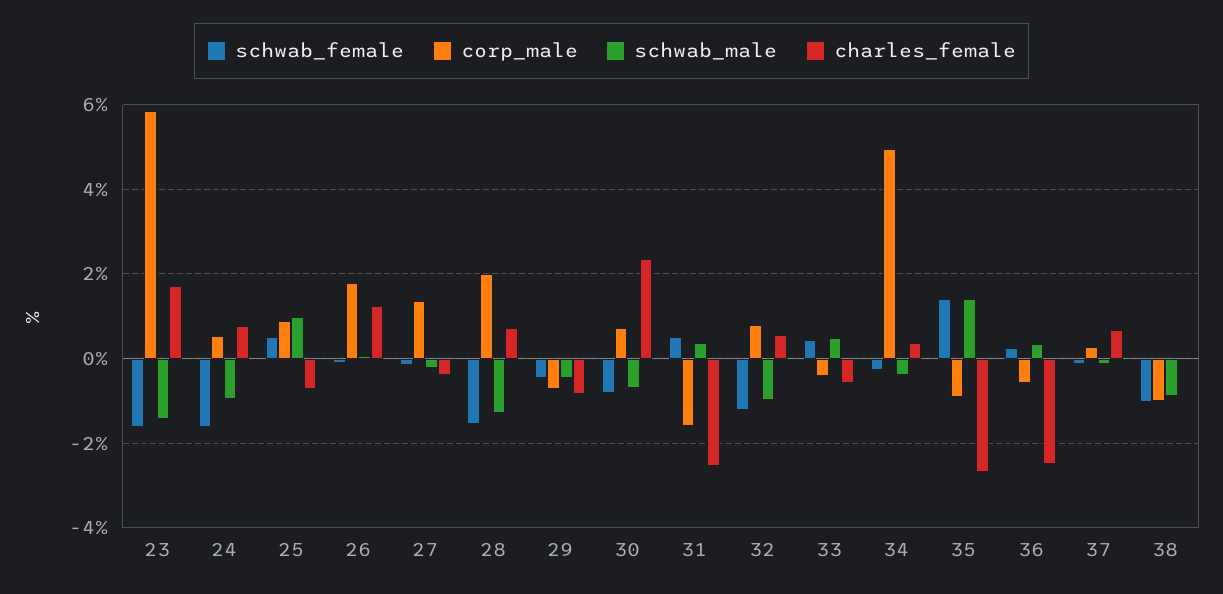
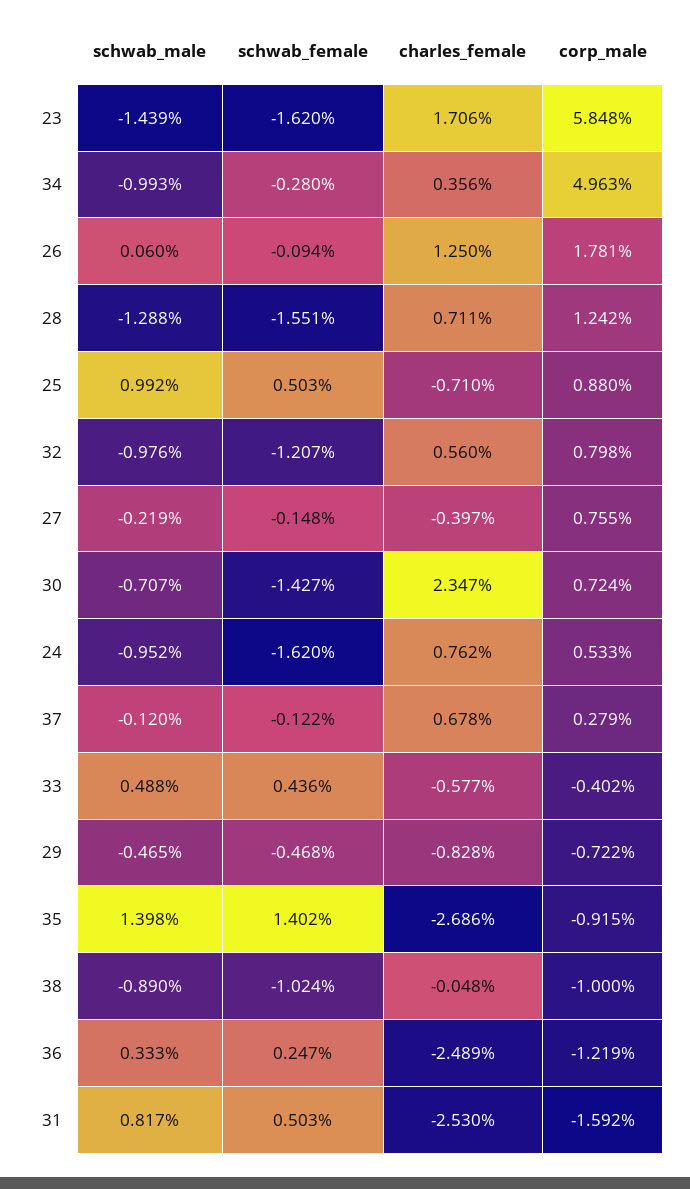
  {
    "schwab_female": {
      "23": -1.62,
      "24": -1.62,
      "25": 0.503,
      "26": -0.094,
      "27": -0.148,
      "28": -1.551,
      "29": -0.468,
-     "30": -0.8,
+     "30": -1.427,
      "31": 0.503,
      "32": -1.207,
      "33": 0.436,
      "34": -0.28,
      "35": 1.402,
      "36": 0.247,
      "37": -0.122,
      "38": -1.024
    },
    "corp_male": {
      "23": 5.848,
      "24": 0.533,
      "25": 0.88,
      "26": 1.781,
-     "27": 1.4,
+     "27": 0.755,
-     "28": 2,
+     "28": 1.242,
      "29": -0.722,
      "30": 0.724,
      "31": -1.592,
      "32": 0.798,
      "33": -0.402,
      "34": 4.963,
      "35": -0.915,
-     "36": -0.6,
+     "36": -1.219,
      "37": 0.279,
      "38": -1
    },
    "schwab_male": {
      "23": -1.439,
      "24": -0.952,
      "25": 0.992,
      "26": 0.06,
      "27": -0.219,
      "28": -1.288,
      "29": -0.465,
      "30": -0.707,
-     "31": 0.4,
+     "31": 0.817,
      "32": -0.976,
      "33": 0.488,
-     "34": -0.4,
+     "34": -0.993,
      "35": 1.398,
      "36": 0.333,
      "37": -0.12,
      "38": -0.89
    },
    "charles_female": {
      "23": 1.706,
      "24": 0.762,
      "25": -0.71,
      "26": 1.25,
      "27": -0.397,
      "28": 0.711,
      "29": -0.828,
      "30": 2.347,
      "31": -2.53,
      "32": 0.56,
      "33": -0.577,
      "34": 0.356,
      "35": -2.686,
      "36": -2.489,
      "37": 0.678,
      "38": -0.048
    }
  }

